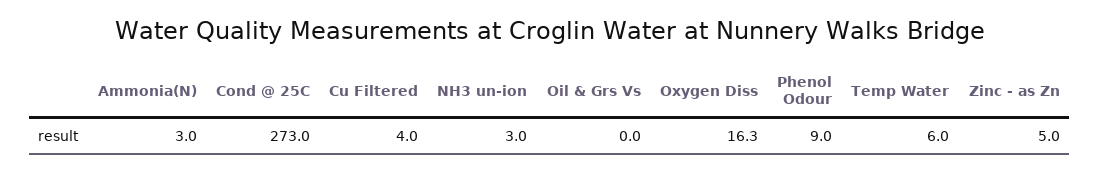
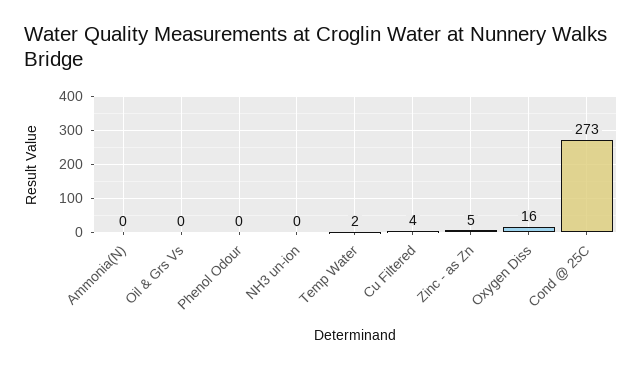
  {
-   "Ammonia(N)": 3,
+   "Ammonia(N)": 0,
    "Cond @ 25C": 273,
    "Cu Filtered": 4,
-   "NH3 un-ion": 3,
+   "NH3 un-ion": 0,
    "Oil & Grs Vs": 0,
    "Oxygen Diss": 16.3,
-   "Phenol Odour": 9,
+   "Phenol Odour": 0,
-   "Temp Water": 6,
+   "Temp Water": 2,
    "Zinc - as Zn": 5
  }

